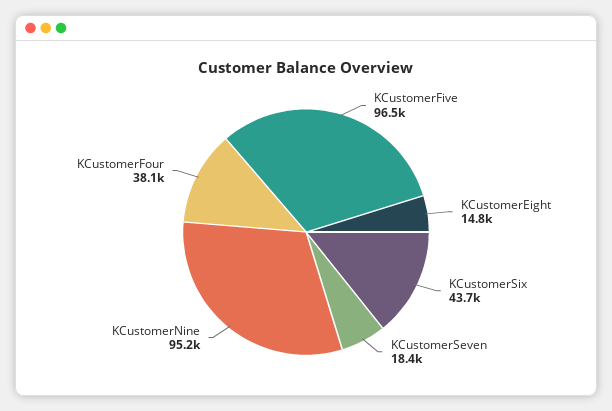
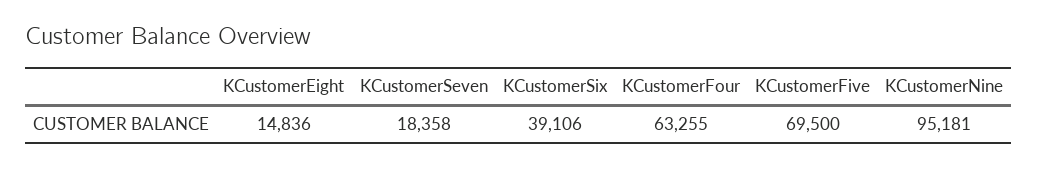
  {
-   "KCustomerFive": 96500,
+   "KCustomerFive": 69500,
    "KCustomerEight": 14836,
-   "KCustomerSix": 43700,
+   "KCustomerSix": 39106,
    "KCustomerSeven": 18358,
    "KCustomerNine": 95181,
-   "KCustomerFour": 38100
+   "KCustomerFour": 63255
  }

